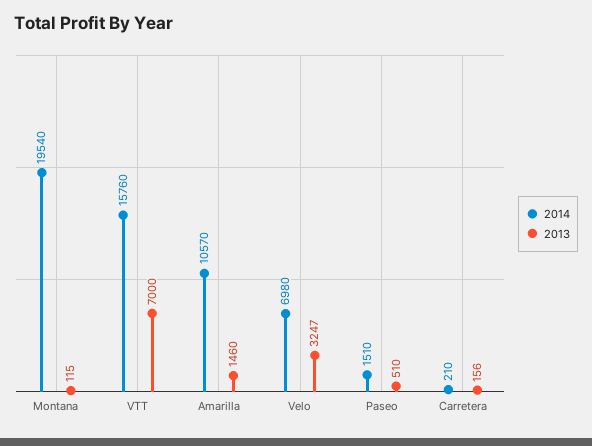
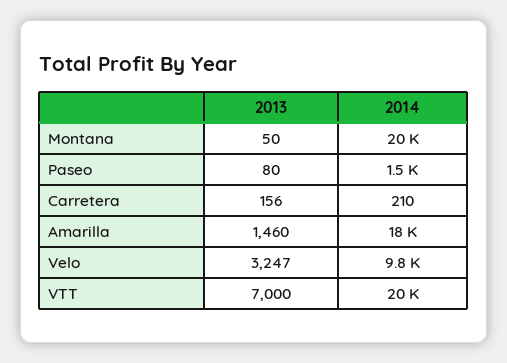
  {
    "2014": {
      "Montana": 19540,
-     "VTT": 15760,
+     "VTT": 20000,
-     "Amarilla": 10570,
+     "Amarilla": 18000,
-     "Velo": 6980,
+     "Velo": 9800,
      "Paseo": 1510,
      "Carretera": 210
    },
    "2013": {
-     "Montana": 115,
+     "Montana": 50,
      "VTT": 7000,
      "Amarilla": 1460,
      "Velo": 3247,
-     "Paseo": 510,
+     "Paseo": 80,
      "Carretera": 156
    }
  }

